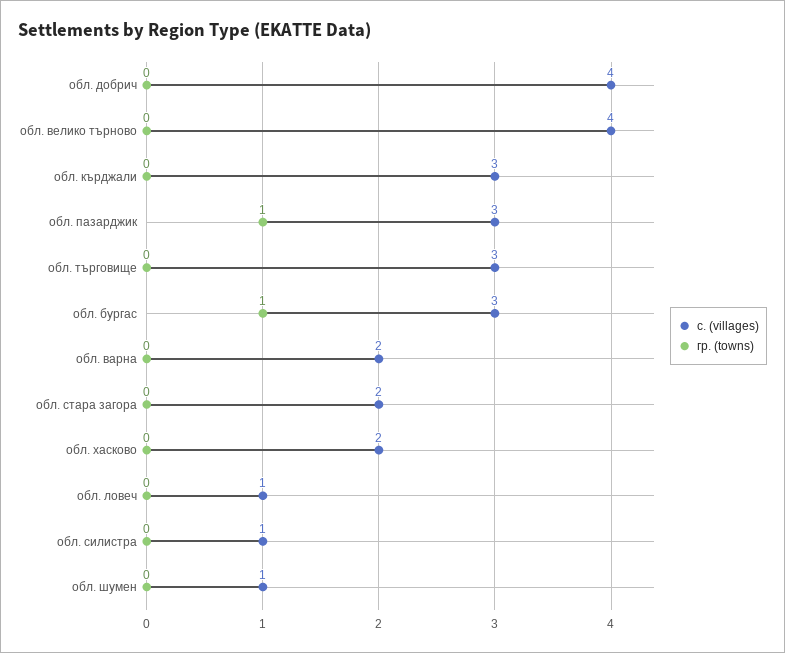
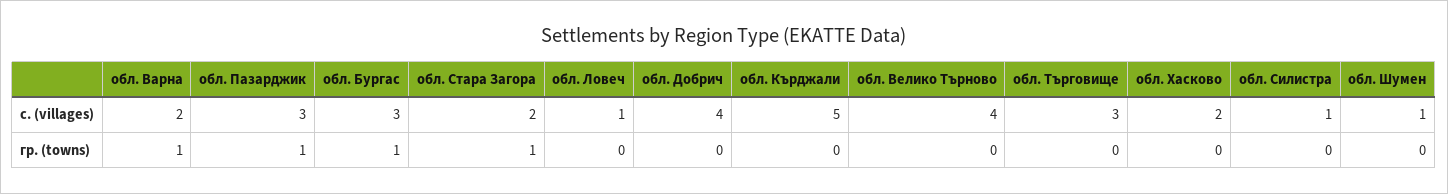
  {
    "с. (villages)": {
      "обл. добрич": 4,
      "обл. велико търново": 4,
-     "обл. кърджали": 3,
+     "обл. кърджали": 5,
      "обл. пазарджик": 3,
      "обл. търговище": 3,
      "обл. бургас": 3,
      "обл. варна": 2,
      "обл. стара загора": 2,
      "обл. хасково": 2,
      "обл. ловеч": 1,
      "обл. силистра": 1,
      "обл. шумен": 1
    },
    "гр. (towns)": {
      "обл. добрич": 0,
      "обл. велико търново": 0,
      "обл. кърджали": 0,
      "обл. пазарджик": 1,
      "обл. търговище": 0,
      "обл. бургас": 1,
-     "обл. варна": 0,
+     "обл. варна": 1,
-     "обл. стара загора": 0,
+     "обл. стара загора": 1,
      "обл. хасково": 0,
      "обл. ловеч": 0,
      "обл. силистра": 0,
      "обл. шумен": 0
    }
  }

